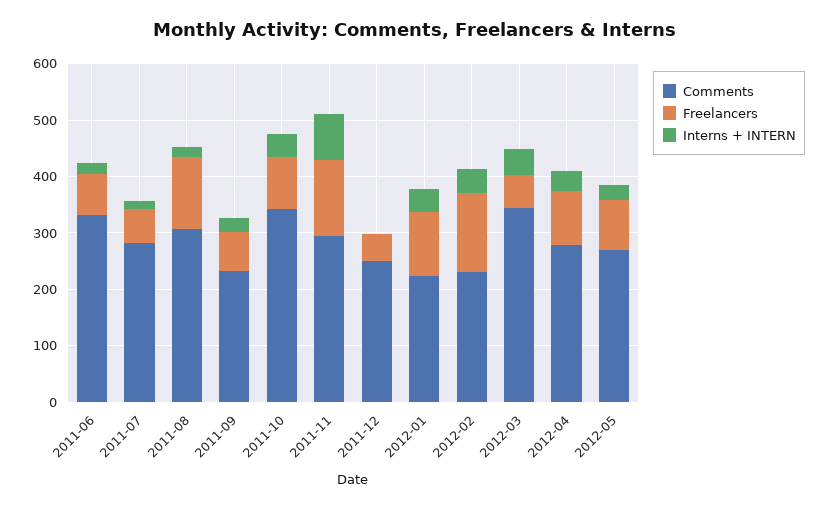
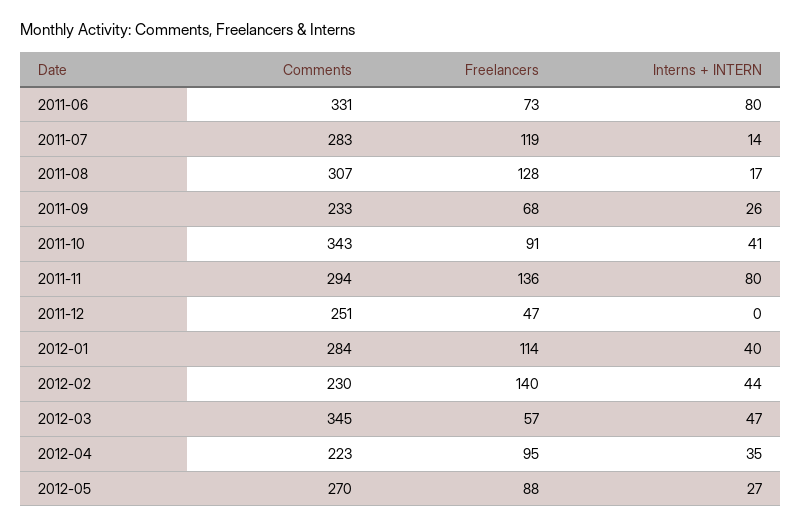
  {
    "Comments": {
      "2011-06": 331,
      "2011-07": 283,
      "2011-08": 307,
      "2011-09": 233,
      "2011-10": 343,
      "2011-11": 294,
      "2011-12": 251,
-     "2012-01": 220,
+     "2012-01": 284,
      "2012-02": 230,
      "2012-03": 345,
-     "2012-04": 280,
+     "2012-04": 223,
      "2012-05": 270
    },
    "Freelancers": {
      "2011-06": 73,
-     "2011-07": 60,
+     "2011-07": 119,
      "2011-08": 128,
      "2011-09": 68,
      "2011-10": 91,
      "2011-11": 136,
      "2011-12": 47,
      "2012-01": 114,
      "2012-02": 140,
      "2012-03": 57,
      "2012-04": 95,
      "2012-05": 88
    },
    "Interns + INTERN": {
-     "2011-06": 20,
+     "2011-06": 80,
      "2011-07": 14,
      "2011-08": 17,
      "2011-09": 26,
      "2011-10": 41,
      "2011-11": 80,
      "2011-12": 0,
      "2012-01": 40,
      "2012-02": 44,
      "2012-03": 47,
      "2012-04": 35,
      "2012-05": 27
    }
  }

